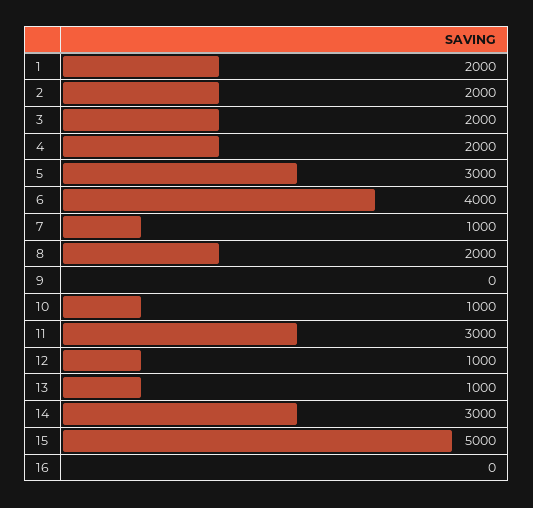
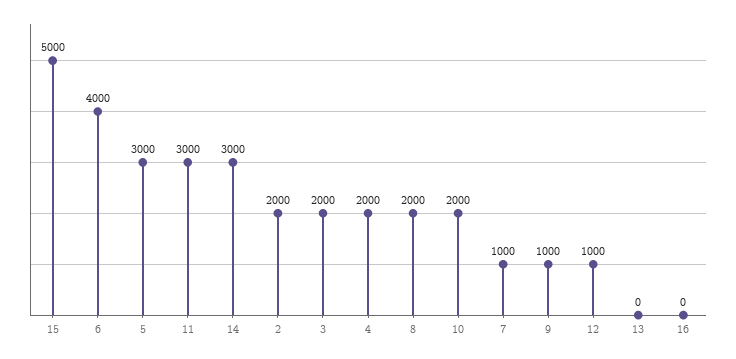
  {
-   "1": 2000,
    "2": 2000,
    "3": 2000,
    "4": 2000,
    "5": 3000,
    "6": 4000,
    "7": 1000,
    "8": 2000,
-   "9": 0,
+   "9": 1000,
-   "10": 1000,
+   "10": 2000,
    "11": 3000,
    "12": 1000,
-   "13": 1000,
+   "13": 0,
    "14": 3000,
    "15": 5000,
    "16": 0
  }

